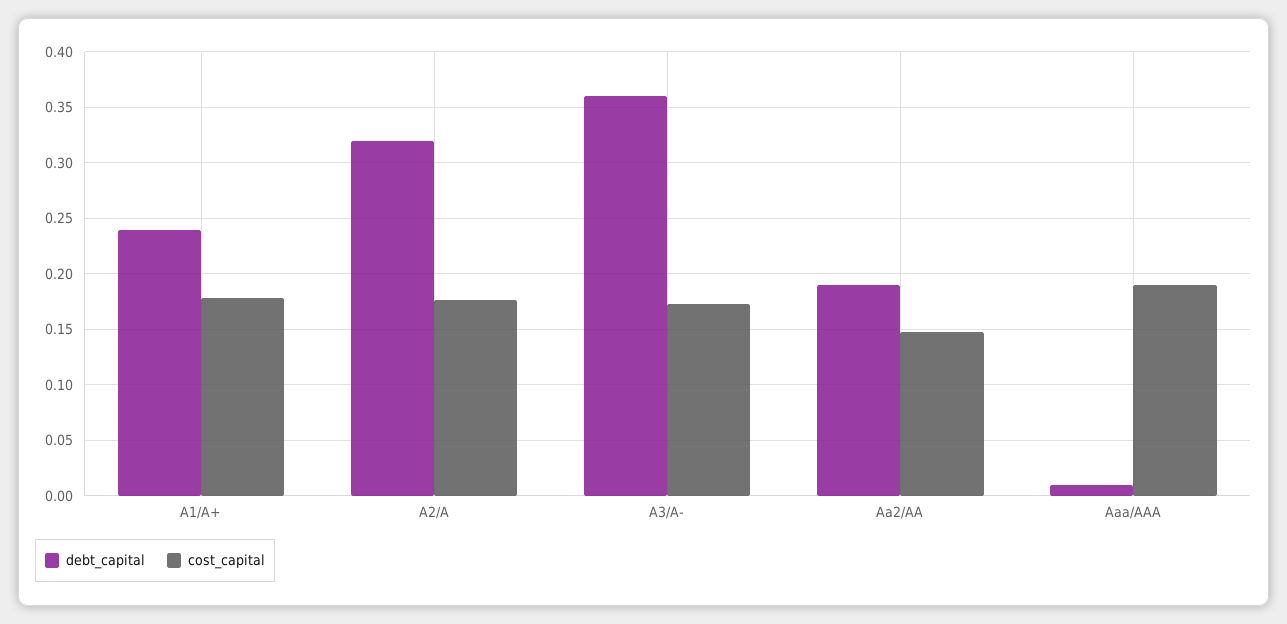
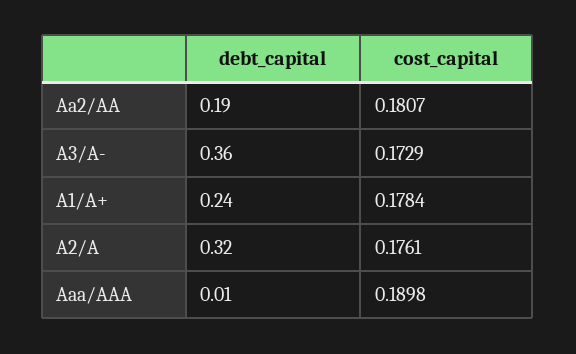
  {
    "debt_capital": {
      "A1/A+": 0.24,
      "A2/A": 0.32,
      "A3/A-": 0.36,
      "Aa2/AA": 0.19,
      "Aaa/AAA": 0.01
    },
    "cost_capital": {
      "A1/A+": 0.1784,
      "A2/A": 0.1761,
      "A3/A-": 0.1729,
-     "Aa2/AA": 0.15,
+     "Aa2/AA": 0.1807,
      "Aaa/AAA": 0.1898
    }
  }

